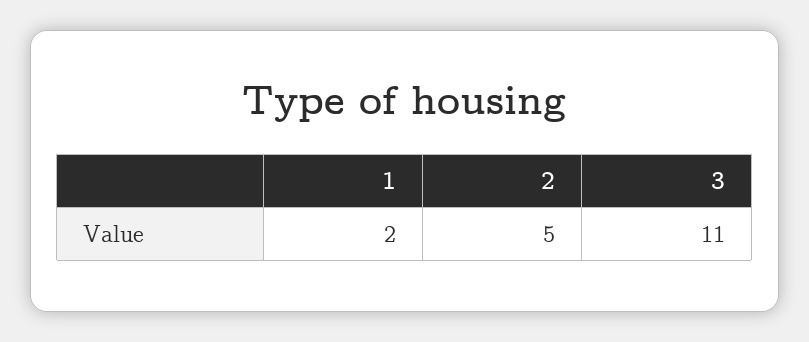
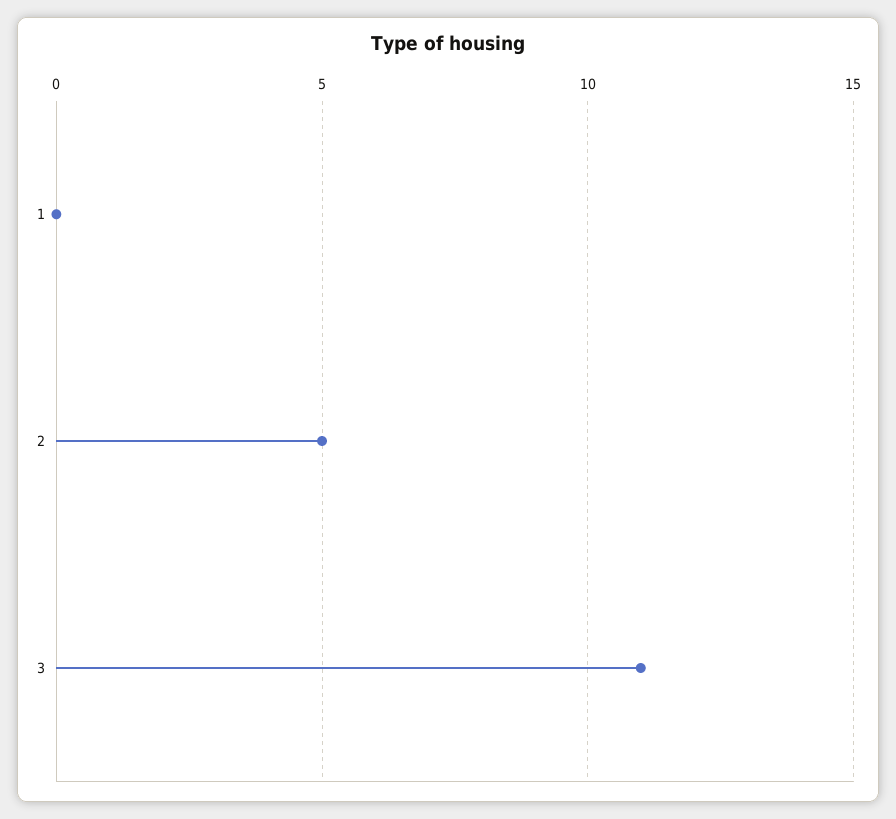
  {
-   "1": 2,
+   "1": 0,
    "2": 5,
    "3": 11
  }

